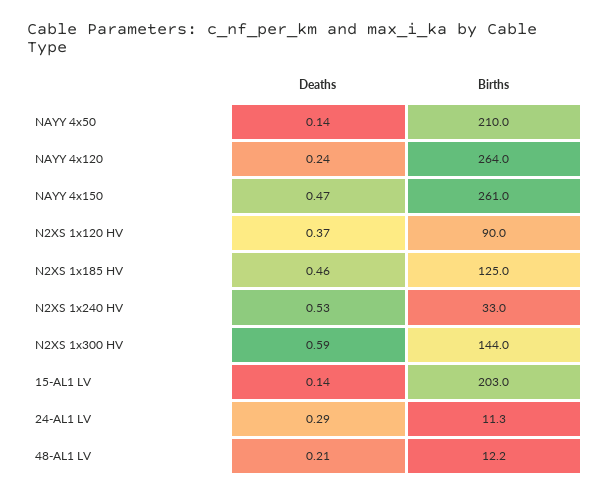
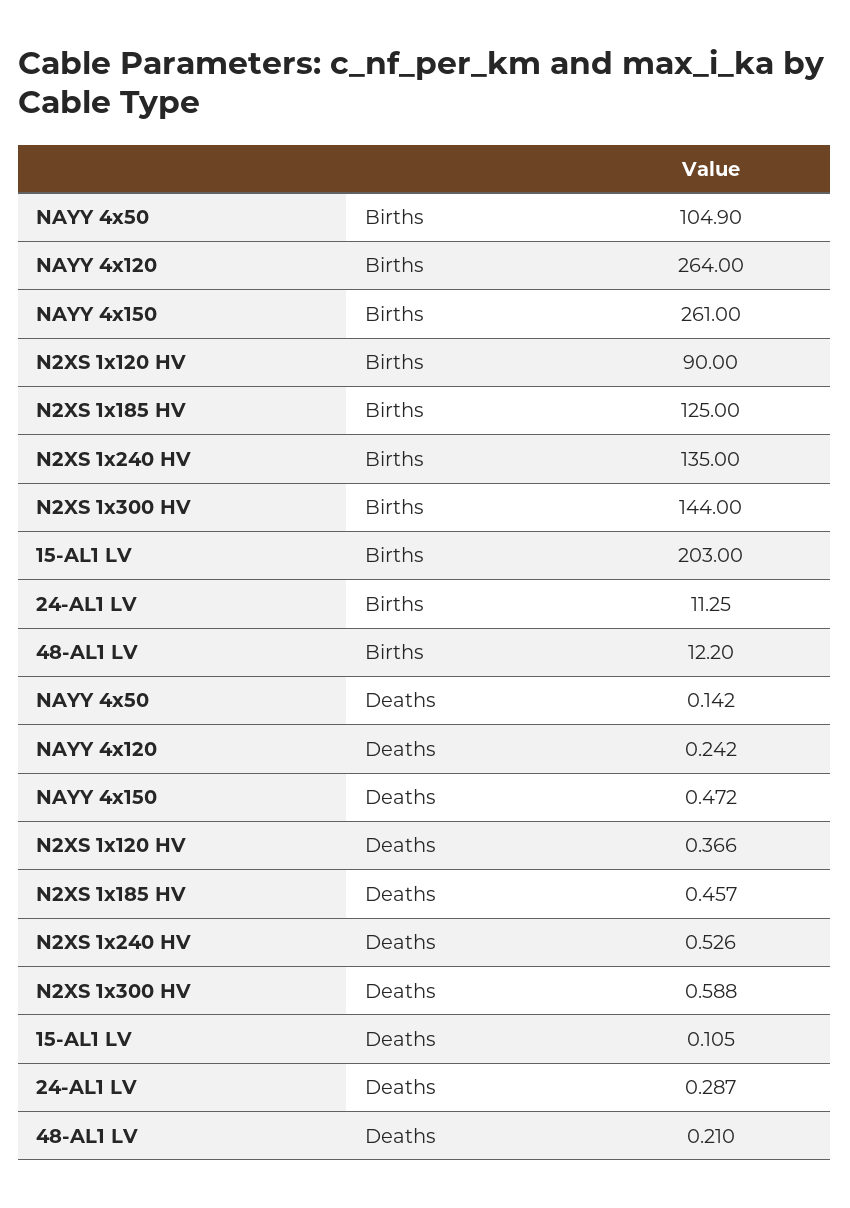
  {
    "Deaths": {
      "NAYY 4x50": 0.142,
      "NAYY 4x120": 0.242,
      "NAYY 4x150": 0.472,
      "N2XS 1x120 HV": 0.366,
      "N2XS 1x185 HV": 0.457,
      "N2XS 1x240 HV": 0.526,
      "N2XS 1x300 HV": 0.588,
-     "15-AL1 LV": 0.14,
+     "15-AL1 LV": 0.105,
      "24-AL1 LV": 0.287,
      "48-AL1 LV": 0.21
    },
    "Births": {
-     "NAYY 4x50": 210,
+     "NAYY 4x50": 104.9,
      "NAYY 4x120": 264,
      "NAYY 4x150": 261,
      "N2XS 1x120 HV": 90,
      "N2XS 1x185 HV": 125,
-     "N2XS 1x240 HV": 33,
+     "N2XS 1x240 HV": 135,
      "N2XS 1x300 HV": 144,
      "15-AL1 LV": 203,
      "24-AL1 LV": 11.25,
      "48-AL1 LV": 12.2
    }
  }

